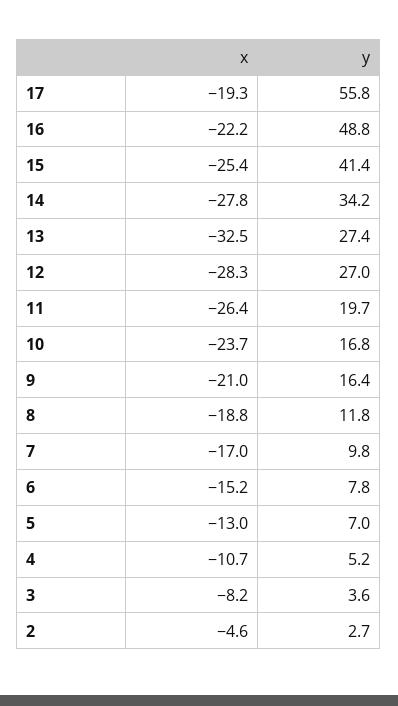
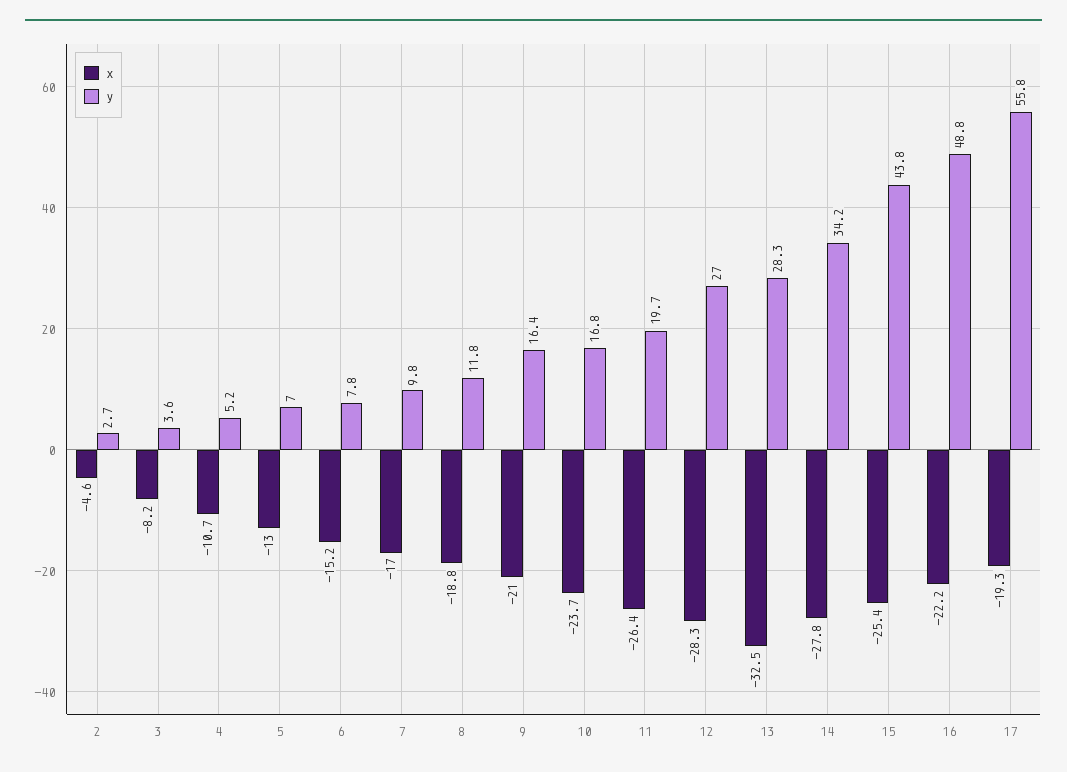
  {
    "x": {
      "17": -19.3,
      "16": -22.2,
      "15": -25.4,
      "14": -27.8,
      "13": -32.5,
      "12": -28.3,
      "11": -26.4,
      "10": -23.7,
      "9": -21,
      "8": -18.8,
      "7": -17,
      "6": -15.2,
      "5": -13,
      "4": -10.7,
      "3": -8.2,
      "2": -4.6
    },
    "y": {
      "17": 55.8,
      "16": 48.8,
-     "15": 41.4,
+     "15": 43.8,
      "14": 34.2,
-     "13": 27.4,
+     "13": 28.3,
      "12": 27,
      "11": 19.7,
      "10": 16.8,
      "9": 16.4,
      "8": 11.8,
      "7": 9.8,
      "6": 7.8,
      "5": 7,
      "4": 5.2,
      "3": 3.6,
      "2": 2.7
    }
  }

